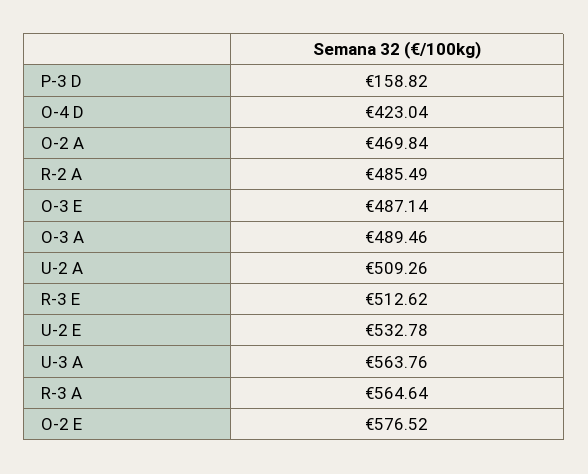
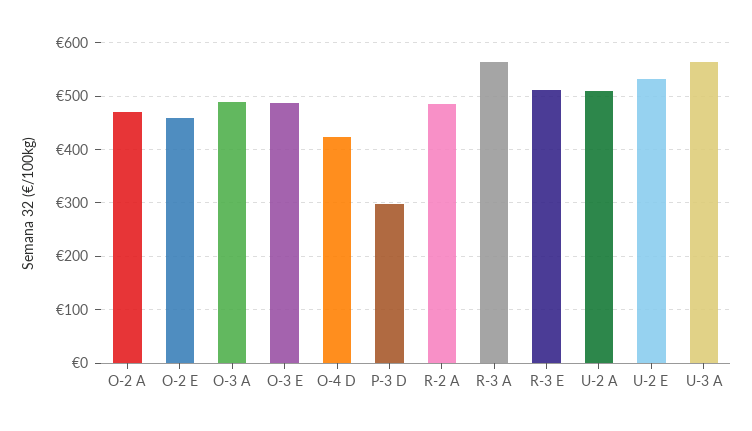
  {
-   "P-3 D": 158.82,
+   "P-3 D": 300,
    "O-4 D": 423.04,
    "O-2 A": 469.84,
    "R-2 A": 485.49,
    "O-3 E": 487.14,
    "O-3 A": 489.46,
    "U-2 A": 509.26,
    "R-3 E": 512.62,
    "U-2 E": 532.78,
    "U-3 A": 563.76,
    "R-3 A": 564.64,
-   "O-2 E": 576.52
+   "O-2 E": 460
  }

